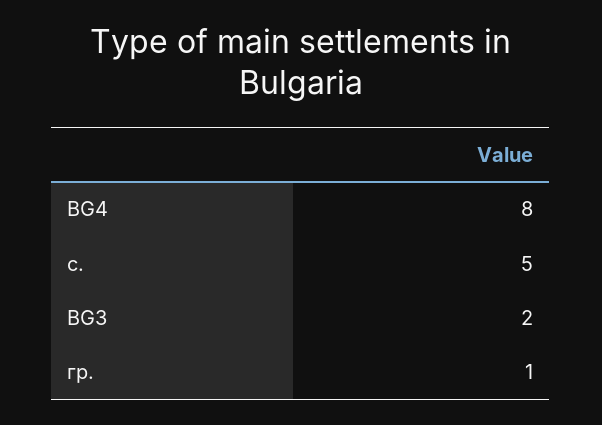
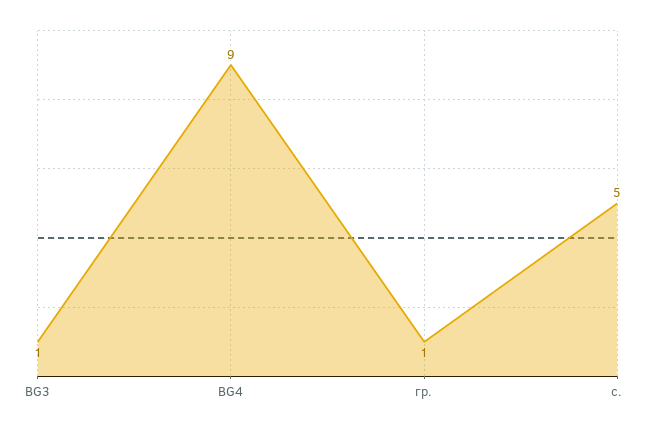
  {
-   "BG4": 8,
+   "BG4": 9,
    "с.": 5,
-   "BG3": 2,
+   "BG3": 1,
    "гр.": 1
  }

